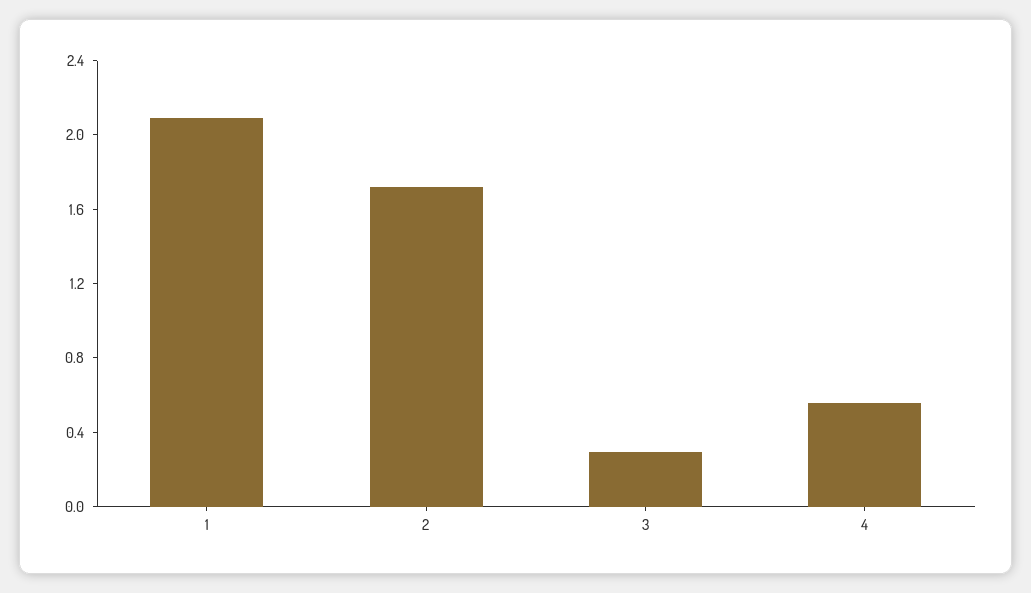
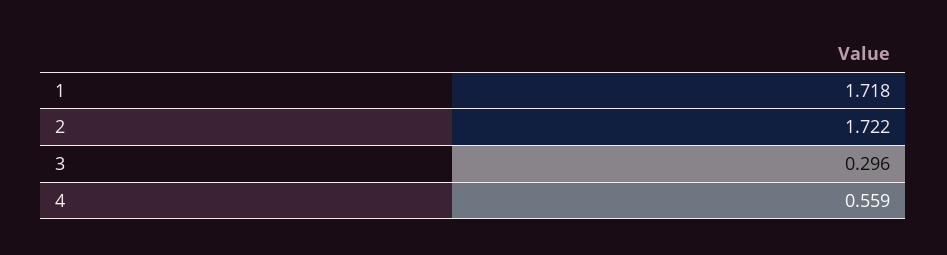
  {
-   "1": 2.1,
+   "1": 1.718,
    "2": 1.722,
    "3": 0.296,
    "4": 0.559
  }

